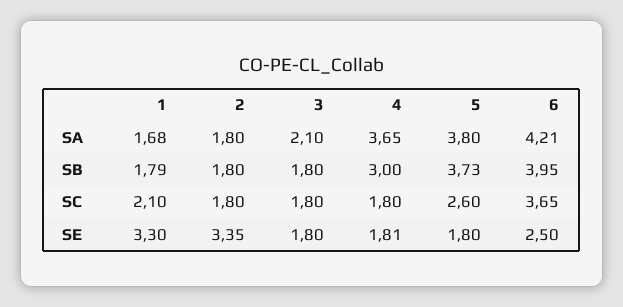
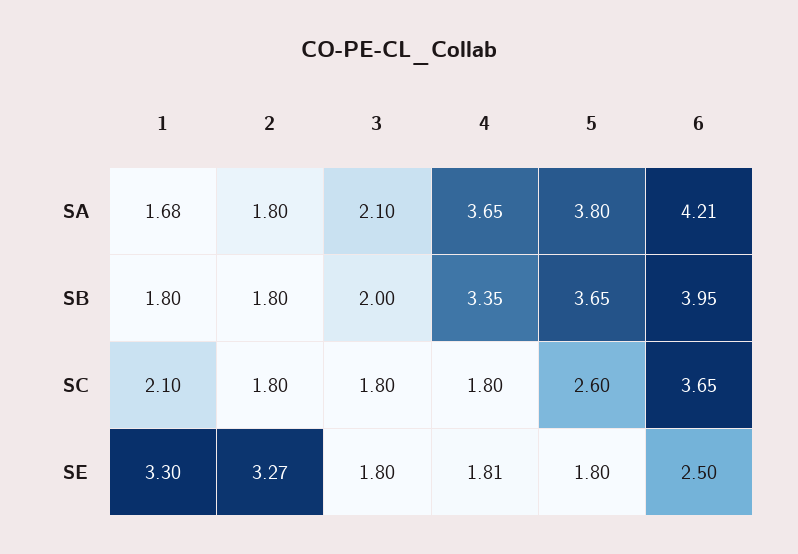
  {
    "1": {
      "SA": 1.68,
-     "SB": 1.79,
+     "SB": 1.8,
      "SC": 2.1,
      "SE": 3.3
    },
    "2": {
      "SA": 1.8,
      "SB": 1.8,
      "SC": 1.8,
-     "SE": 3.35
+     "SE": 3.27
    },
    "3": {
      "SA": 2.1,
-     "SB": 1.8,
+     "SB": 2,
      "SC": 1.8,
      "SE": 1.8
    },
    "4": {
      "SA": 3.65,
-     "SB": 3,
+     "SB": 3.35,
      "SC": 1.8,
      "SE": 1.81
    },
    "5": {
      "SA": 3.8,
-     "SB": 3.73,
+     "SB": 3.65,
      "SC": 2.6,
      "SE": 1.8
    },
    "6": {
      "SA": 4.21,
      "SB": 3.95,
      "SC": 3.65,
      "SE": 2.5
    }
  }

